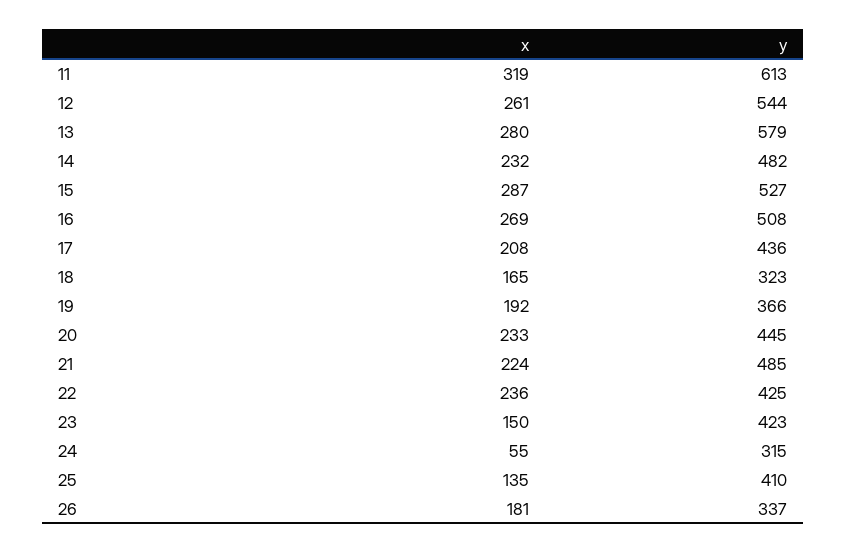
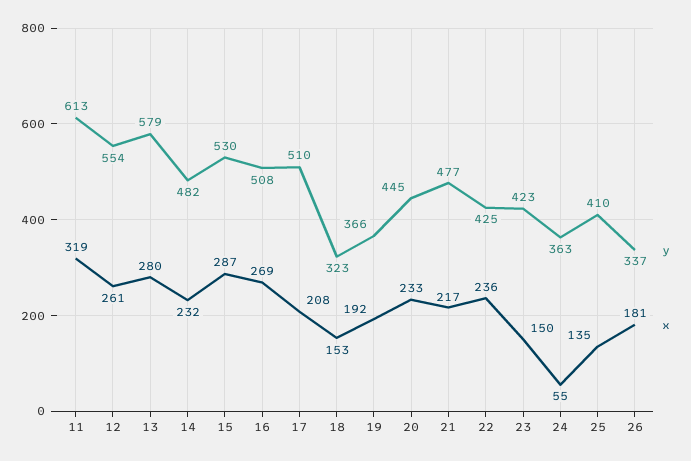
  {
    "x": {
      "11": 319,
      "12": 261,
      "13": 280,
      "14": 232,
      "15": 287,
      "16": 269,
      "17": 208,
-     "18": 165,
+     "18": 153,
      "19": 192,
      "20": 233,
-     "21": 224,
+     "21": 217,
      "22": 236,
      "23": 150,
      "24": 55,
      "25": 135,
      "26": 181
    },
    "y": {
      "11": 613,
-     "12": 544,
+     "12": 554,
      "13": 579,
      "14": 482,
-     "15": 527,
+     "15": 530,
      "16": 508,
-     "17": 436,
+     "17": 510,
      "18": 323,
      "19": 366,
      "20": 445,
-     "21": 485,
+     "21": 477,
      "22": 425,
      "23": 423,
-     "24": 315,
+     "24": 363,
      "25": 410,
      "26": 337
    }
  }

